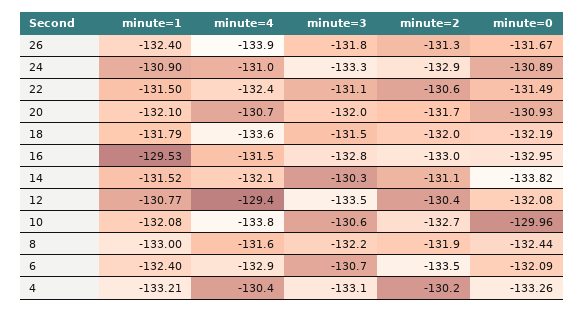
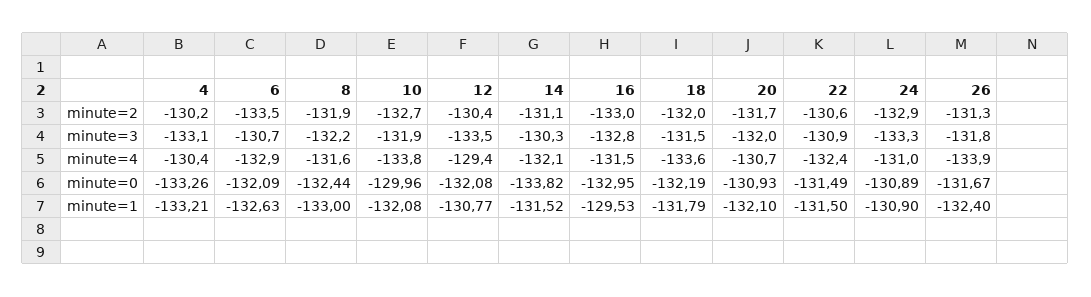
  {
    "minute=1": {
      "26": -132.4,
      "24": -130.9,
      "22": -131.5,
      "20": -132.1,
      "18": -131.79,
      "16": -129.53,
      "14": -131.52,
      "12": -130.77,
      "10": -132.08,
      "8": -133,
-     "6": -132.4,
+     "6": -132.63,
      "4": -133.21
    },
    "minute=4": {
      "26": -133.9,
      "24": -131,
      "22": -132.4,
      "20": -130.7,
      "18": -133.6,
      "16": -131.5,
      "14": -132.1,
      "12": -129.4,
      "10": -133.8,
      "8": -131.6,
      "6": -132.9,
      "4": -130.4
    },
    "minute=3": {
      "26": -131.8,
      "24": -133.3,
-     "22": -131.1,
+     "22": -130.9,
      "20": -132,
      "18": -131.5,
      "16": -132.8,
      "14": -130.3,
      "12": -133.5,
-     "10": -130.6,
+     "10": -131.9,
      "8": -132.2,
      "6": -130.7,
      "4": -133.1
    },
    "minute=2": {
      "26": -131.3,
      "24": -132.9,
      "22": -130.6,
      "20": -131.7,
      "18": -132,
      "16": -133,
      "14": -131.1,
      "12": -130.4,
      "10": -132.7,
      "8": -131.9,
      "6": -133.5,
      "4": -130.2
    },
    "minute=0": {
      "26": -131.67,
      "24": -130.89,
      "22": -131.49,
      "20": -130.93,
      "18": -132.19,
      "16": -132.95,
      "14": -133.82,
      "12": -132.08,
      "10": -129.96,
      "8": -132.44,
      "6": -132.09,
      "4": -133.26
    }
  }

